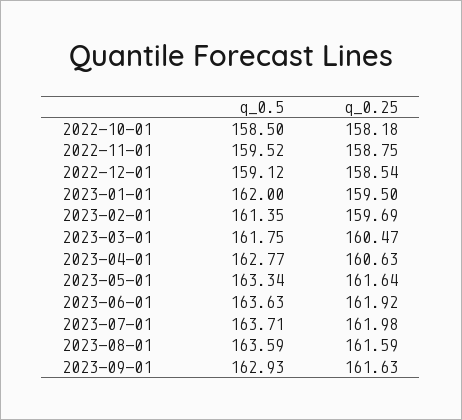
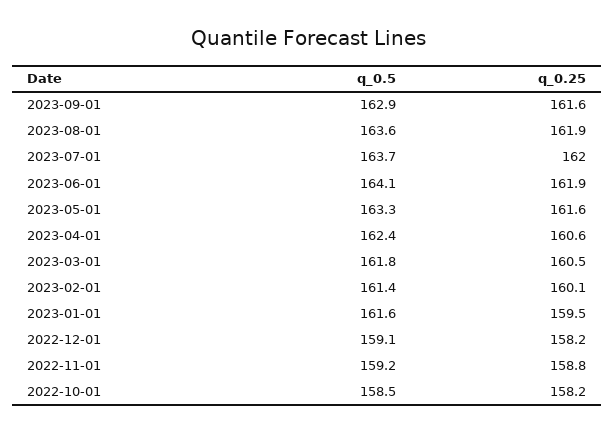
  {
    "q_0.5": {
      "2022-10-01": 158.5,
-     "2022-11-01": 159.52,
+     "2022-11-01": 159.2,
      "2022-12-01": 159.12,
-     "2023-01-01": 162,
+     "2023-01-01": 161.6,
      "2023-02-01": 161.35,
      "2023-03-01": 161.75,
-     "2023-04-01": 162.77,
+     "2023-04-01": 162.4,
      "2023-05-01": 163.34,
-     "2023-06-01": 163.63,
+     "2023-06-01": 164.1,
      "2023-07-01": 163.71,
      "2023-08-01": 163.59,
      "2023-09-01": 162.93
    },
    "q_0.25": {
      "2022-10-01": 158.18,
      "2022-11-01": 158.75,
-     "2022-12-01": 158.54,
+     "2022-12-01": 158.2,
      "2023-01-01": 159.5,
-     "2023-02-01": 159.69,
+     "2023-02-01": 160.1,
      "2023-03-01": 160.47,
      "2023-04-01": 160.63,
      "2023-05-01": 161.64,
      "2023-06-01": 161.92,
      "2023-07-01": 161.98,
-     "2023-08-01": 161.59,
+     "2023-08-01": 161.9,
      "2023-09-01": 161.63
    }
  }

